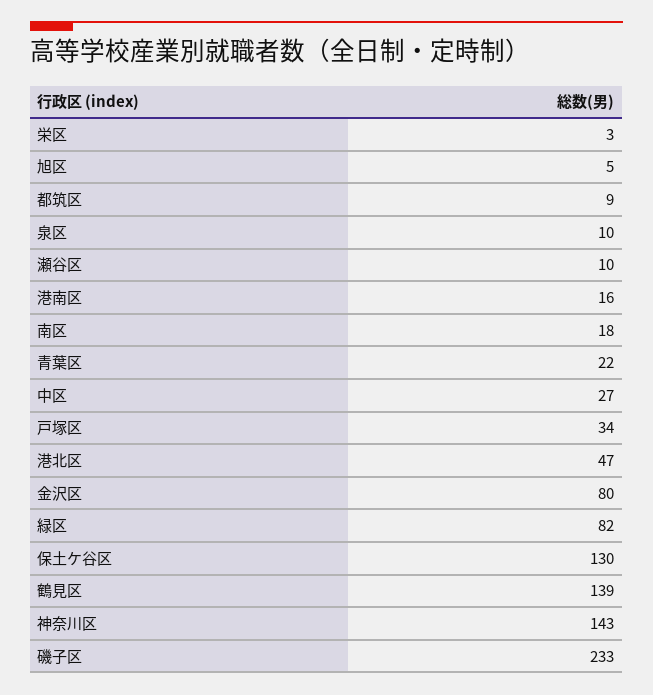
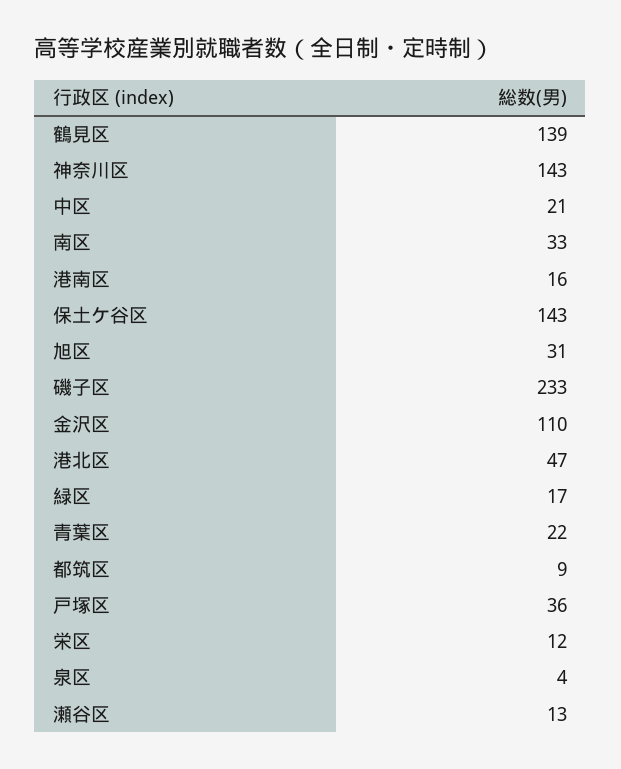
  {
-   "栄区": 3,
+   "栄区": 12,
-   "旭区": 5,
+   "旭区": 31,
    "都筑区": 9,
-   "泉区": 10,
+   "泉区": 4,
-   "瀬谷区": 10,
+   "瀬谷区": 13,
    "港南区": 16,
-   "南区": 18,
+   "南区": 33,
    "青葉区": 22,
-   "中区": 27,
+   "中区": 21,
-   "戸塚区": 34,
+   "戸塚区": 36,
    "港北区": 47,
-   "金沢区": 80,
+   "金沢区": 110,
-   "緑区": 82,
+   "緑区": 17,
-   "保土ケ谷区": 130,
+   "保土ケ谷区": 143,
    "鶴見区": 139,
    "神奈川区": 143,
    "磯子区": 233
  }

